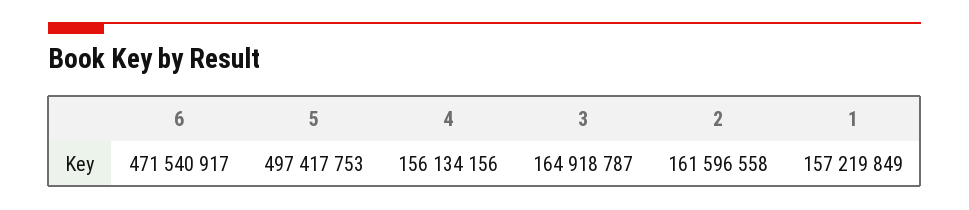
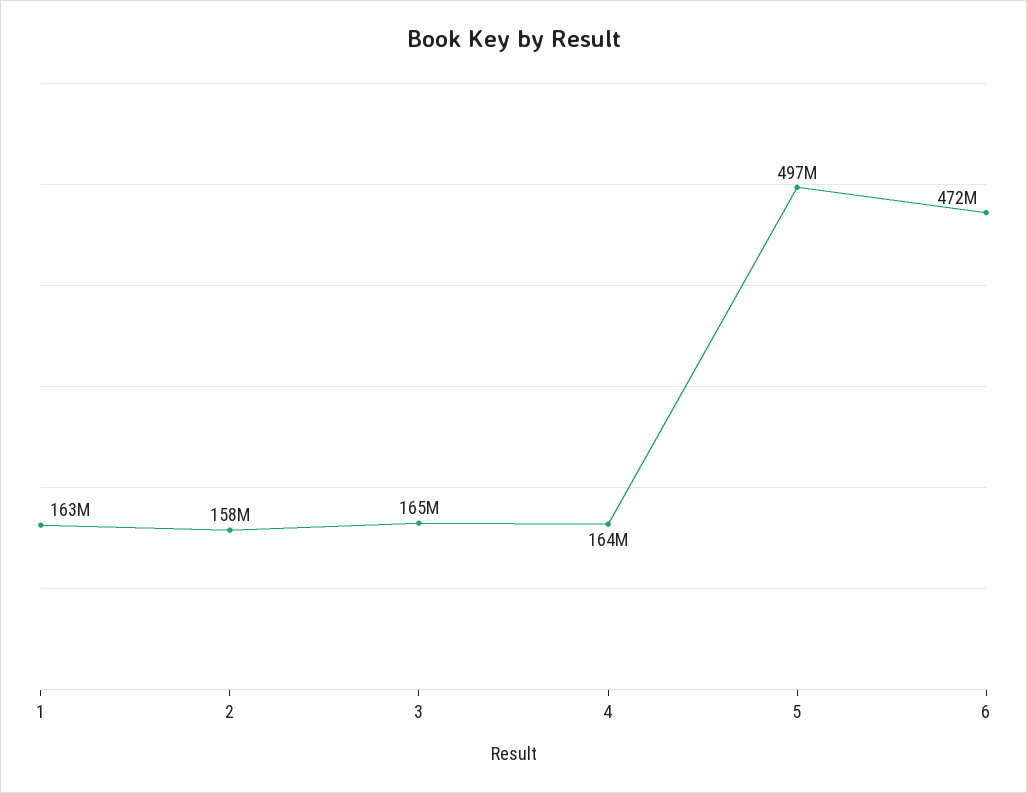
  {
    "6": 471540917,
    "5": 497417753,
-   "4": 156134156,
+   "4": 164000000,
    "3": 164918787,
-   "2": 161596558,
+   "2": 158000000,
-   "1": 157219849
+   "1": 163000000
  }

